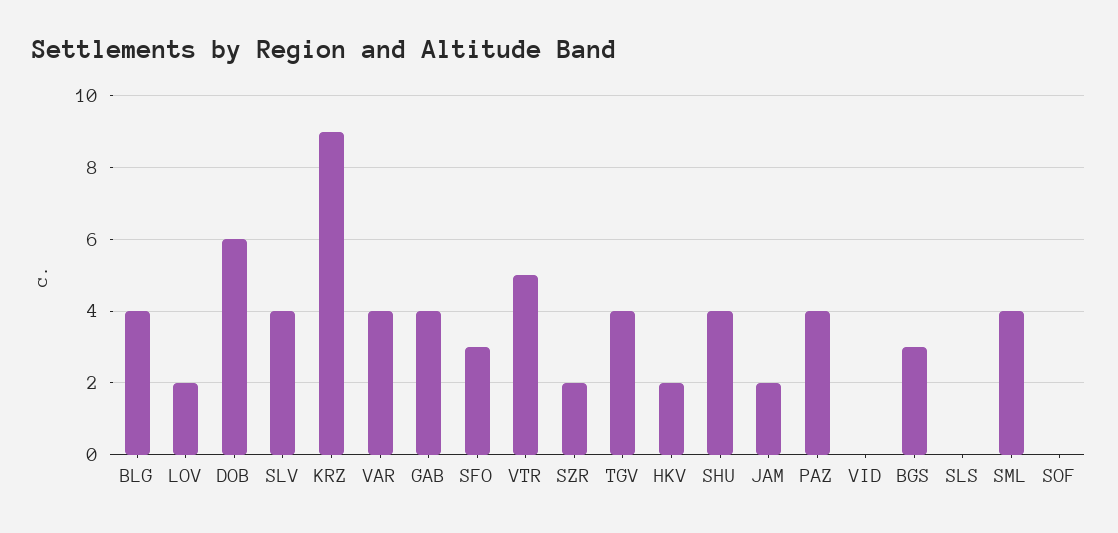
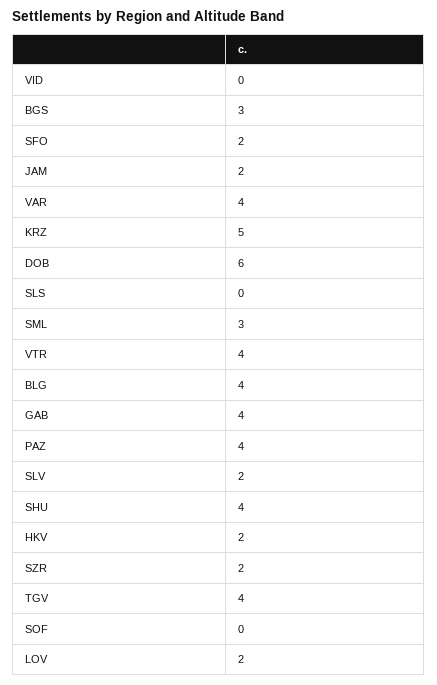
  {
    "BLG": 4,
    "LOV": 2,
    "DOB": 6,
-   "SLV": 4,
+   "SLV": 2,
-   "KRZ": 9,
+   "KRZ": 5,
    "VAR": 4,
    "GAB": 4,
-   "SFO": 3,
+   "SFO": 2,
-   "VTR": 5,
+   "VTR": 4,
    "SZR": 2,
    "TGV": 4,
    "HKV": 2,
    "SHU": 4,
    "JAM": 2,
    "PAZ": 4,
    "VID": 0,
    "BGS": 3,
    "SLS": 0,
-   "SML": 4,
+   "SML": 3,
    "SOF": 0
  }

